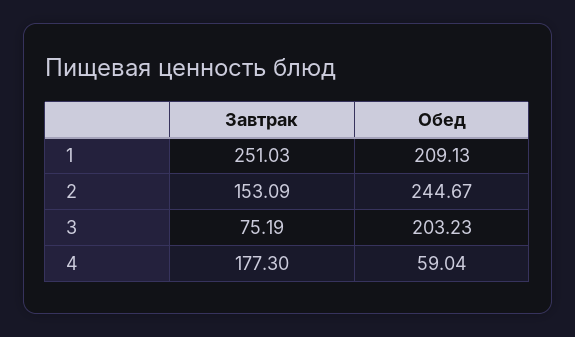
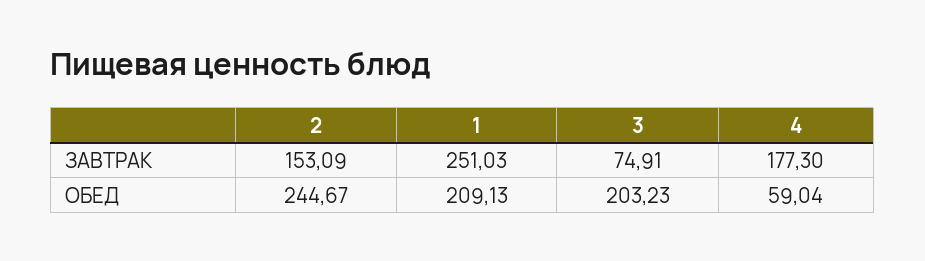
  {
    "Завтрак": {
      "1": 251.03,
      "2": 153.09,
-     "3": 75.19,
+     "3": 74.91,
      "4": 177.3
    },
    "Обед": {
      "1": 209.13,
      "2": 244.67,
      "3": 203.23,
      "4": 59.04
    }
  }

